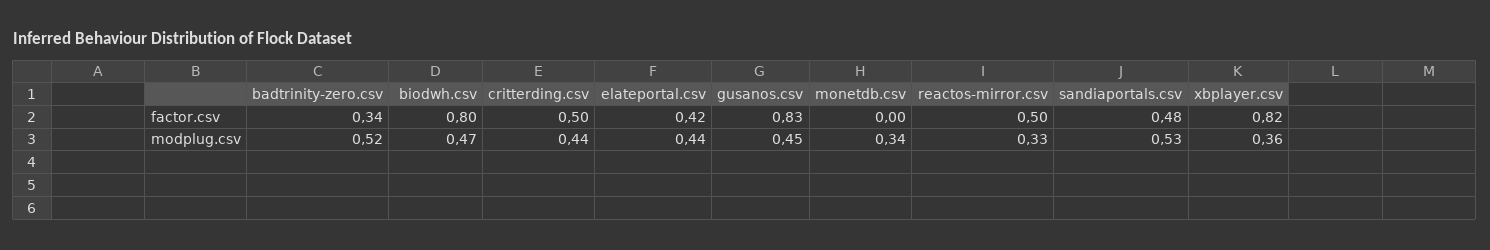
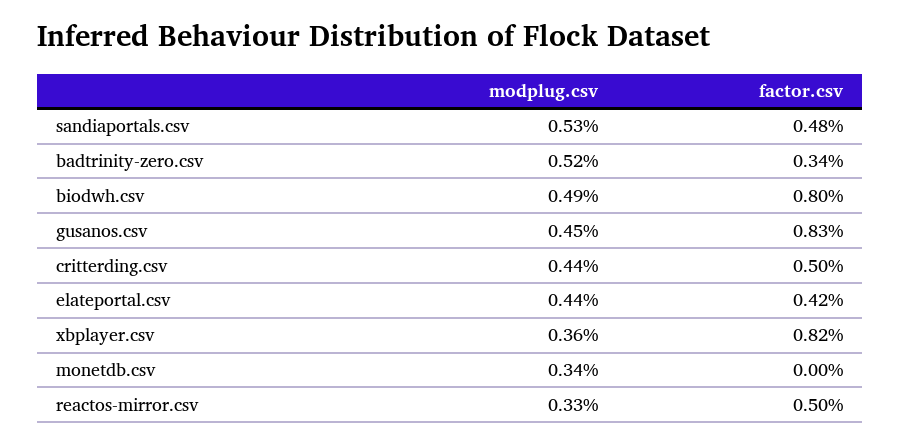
  {
    "badtrinity-zero.csv": {
      "factor.csv": 0.34,
      "modplug.csv": 0.52
    },
    "biodwh.csv": {
      "factor.csv": 0.8,
-     "modplug.csv": 0.47
+     "modplug.csv": 0.49
    },
    "critterding.csv": {
      "factor.csv": 0.5,
      "modplug.csv": 0.44
    },
    "elateportal.csv": {
      "factor.csv": 0.42,
      "modplug.csv": 0.44
    },
    "gusanos.csv": {
      "factor.csv": 0.83,
      "modplug.csv": 0.45
    },
    "monetdb.csv": {
      "factor.csv": 0,
      "modplug.csv": 0.34
    },
    "reactos-mirror.csv": {
      "factor.csv": 0.5,
      "modplug.csv": 0.33
    },
    "sandiaportals.csv": {
      "factor.csv": 0.48,
      "modplug.csv": 0.53
    },
    "xbplayer.csv": {
      "factor.csv": 0.82,
      "modplug.csv": 0.36
    }
  }

